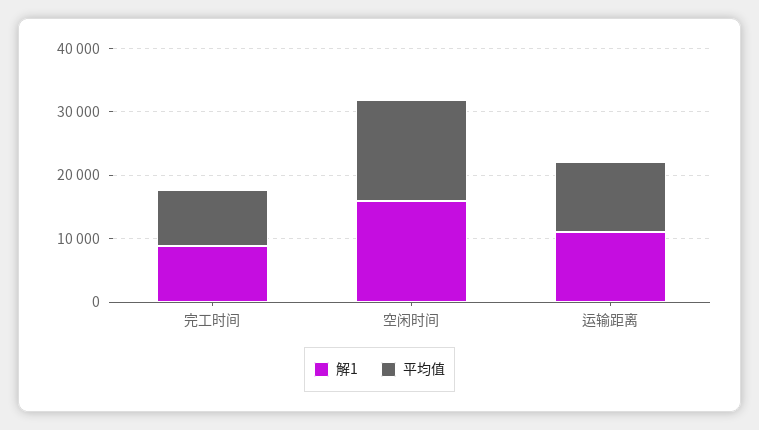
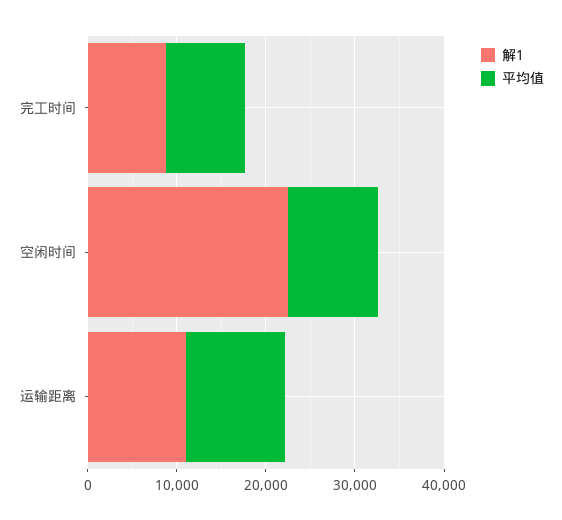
  {
    "解1": {
      "完工时间": 8000,
-     "空闲时间": 16000,
+     "空闲时间": 22000,
      "运输距离": 12000
    },
    "平均值": {
      "完工时间": 8000,
-     "空闲时间": 16000,
+     "空闲时间": 10000,
      "运输距离": 12000
    }
  }

